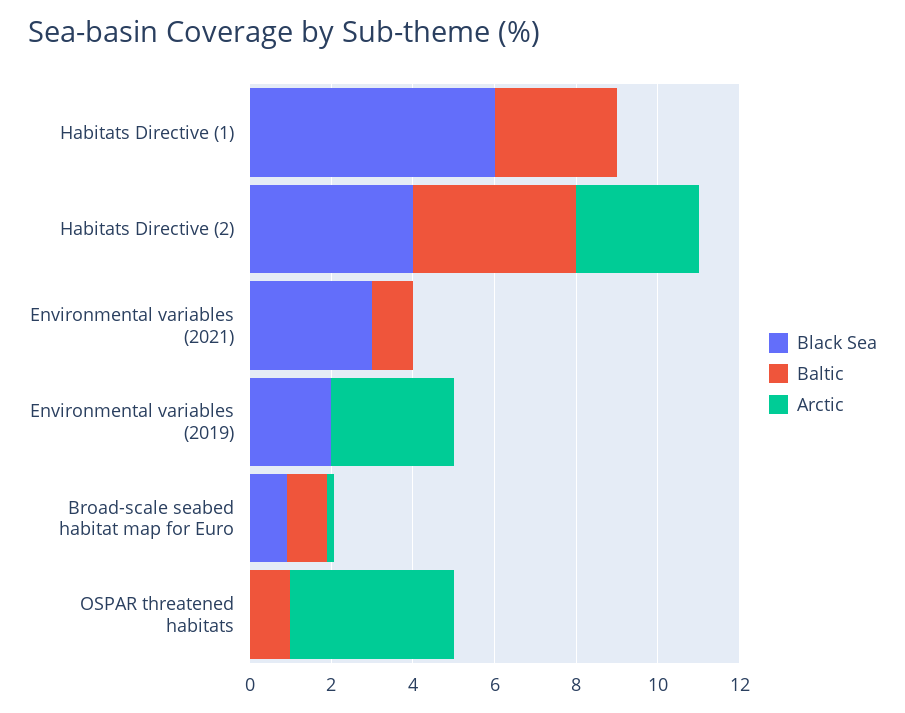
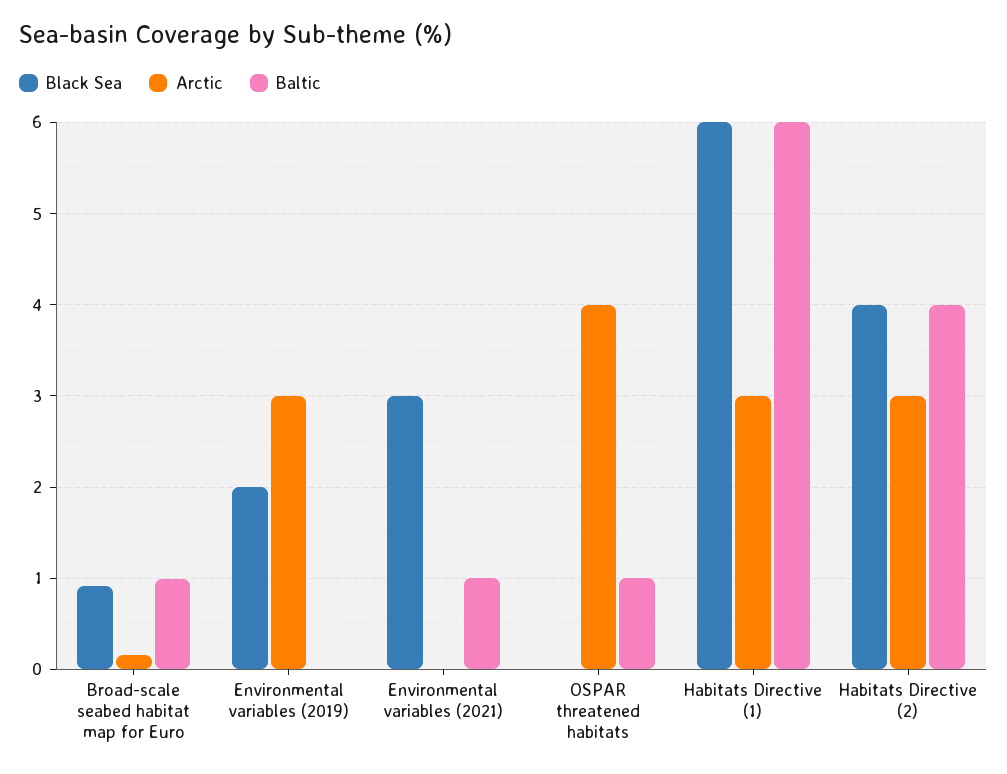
  {
    "Black Sea": {
      "Habitats Directive (1)": 6,
      "Habitats Directive (2)": 4,
      "Environmental variables (2021)": 3,
      "Environmental variables (2019)": 2,
      "Broad-scale seabed habitat map for Euro": 0.9,
      "OSPAR threatened habitats": 0
    },
    "Baltic": {
-     "Habitats Directive (1)": 3,
+     "Habitats Directive (1)": 6,
      "Habitats Directive (2)": 4,
      "Environmental variables (2021)": 1,
      "Environmental variables (2019)": 0,
      "Broad-scale seabed habitat map for Euro": 1,
      "OSPAR threatened habitats": 1
    },
    "Arctic": {
-     "Habitats Directive (1)": 0,
+     "Habitats Directive (1)": 3,
      "Habitats Directive (2)": 3,
      "Environmental variables (2021)": 0,
      "Environmental variables (2019)": 3,
      "Broad-scale seabed habitat map for Euro": 0.2,
      "OSPAR threatened habitats": 4
    }
  }

